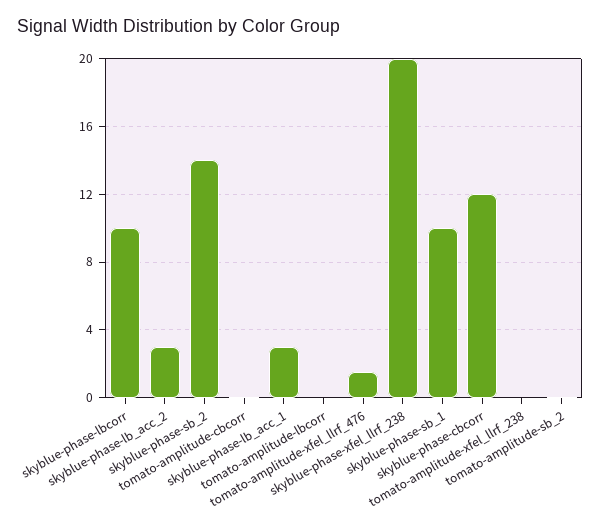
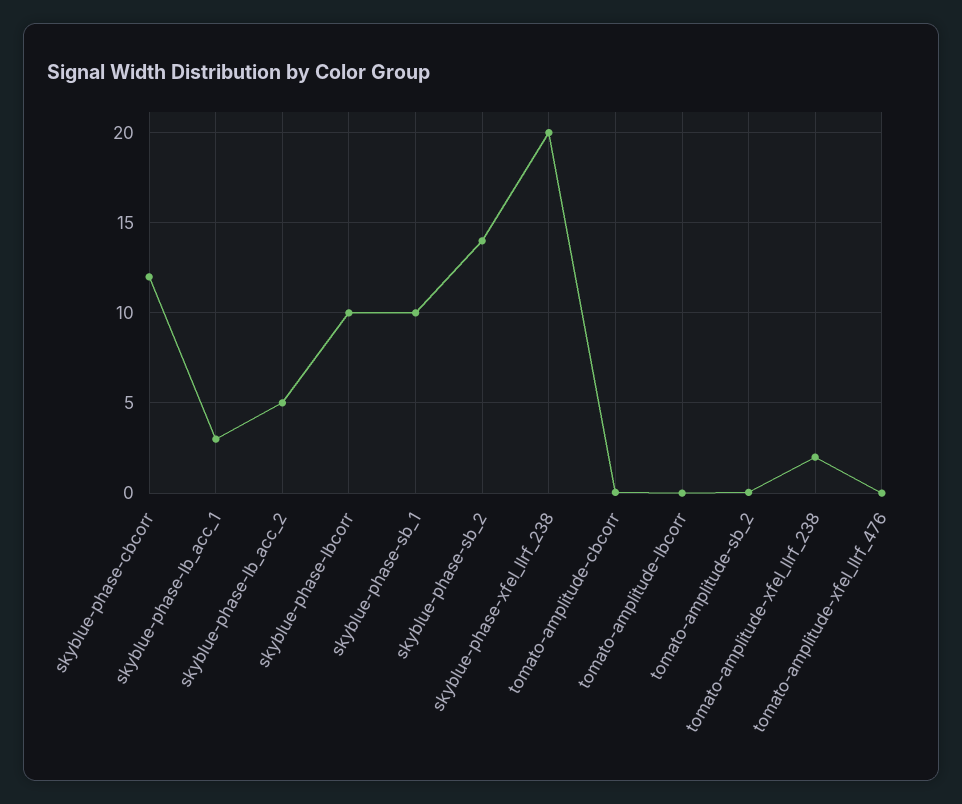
  {
    "skyblue-phase-lbcorr": 10,
-   "skyblue-phase-lb_acc_2": 3,
+   "skyblue-phase-lb_acc_2": 5,
    "skyblue-phase-sb_2": 14,
    "tomato-amplitude-cbcorr": 0,
    "skyblue-phase-lb_acc_1": 3,
    "tomato-amplitude-lbcorr": 0,
-   "tomato-amplitude-xfel_llrf_476": 1.5,
+   "tomato-amplitude-xfel_llrf_476": 0,
    "skyblue-phase-xfel_llrf_238": 20,
    "skyblue-phase-sb_1": 10,
    "skyblue-phase-cbcorr": 12,
-   "tomato-amplitude-xfel_llrf_238": 0,
+   "tomato-amplitude-xfel_llrf_238": 2,
    "tomato-amplitude-sb_2": 0
  }

